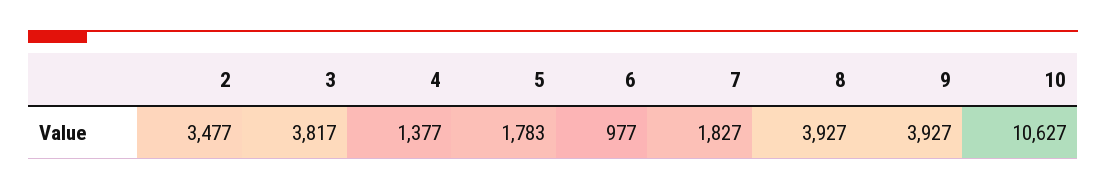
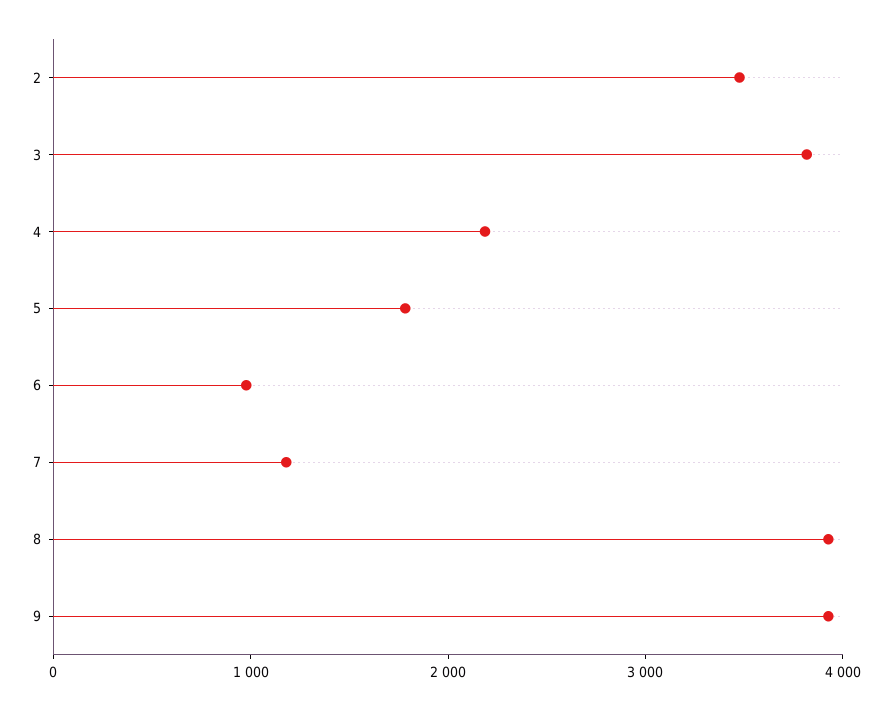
  {
    "2": 3477,
    "3": 3817,
-   "4": 1377,
+   "4": 2200,
    "5": 1783,
    "6": 977,
-   "7": 1827,
+   "7": 1200,
    "8": 3927,
-   "9": 3927,
+   "9": 3927
-   "10": 10627
  }

